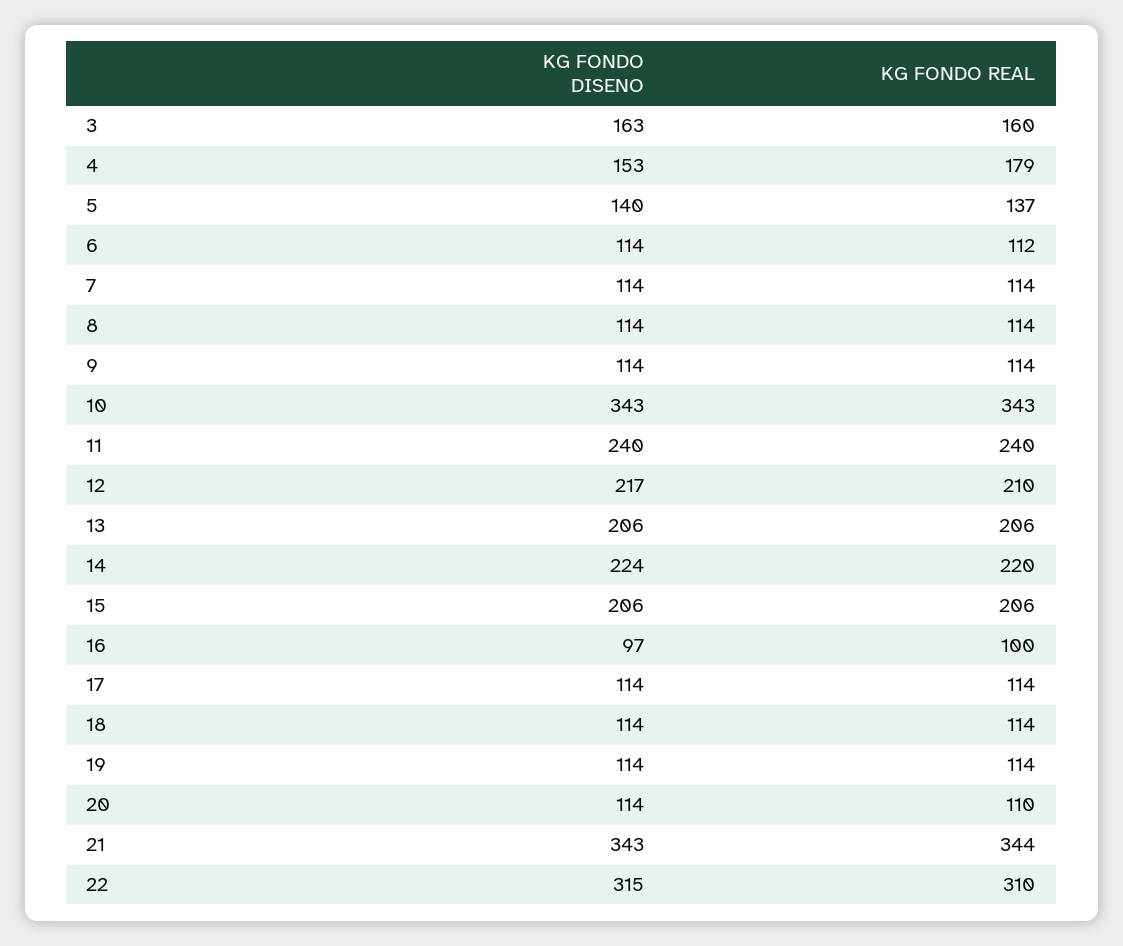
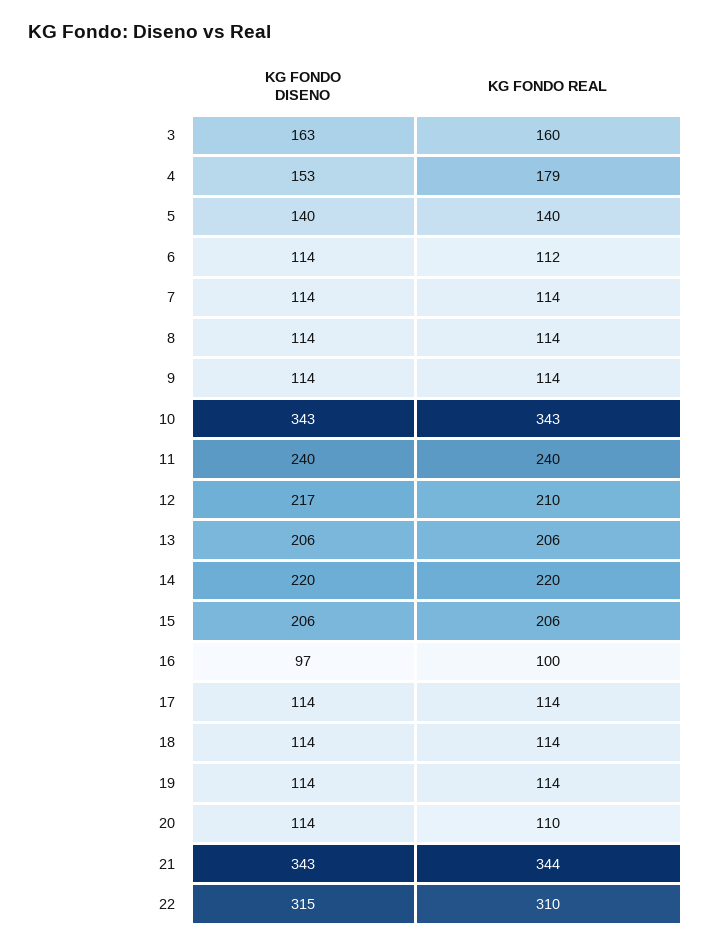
  {
    "KG FONDO DISENO": {
      "3": 163,
      "4": 153,
      "5": 140,
      "6": 114,
      "7": 114,
      "8": 114,
      "9": 114,
      "10": 343,
      "11": 240,
      "12": 217,
      "13": 206,
-     "14": 224,
+     "14": 220,
      "15": 206,
      "16": 97,
      "17": 114,
      "18": 114,
      "19": 114,
      "20": 114,
      "21": 343,
      "22": 315
    },
    "KG FONDO REAL": {
      "3": 160,
      "4": 179,
-     "5": 137,
+     "5": 140,
      "6": 112,
      "7": 114,
      "8": 114,
      "9": 114,
      "10": 343,
      "11": 240,
      "12": 210,
      "13": 206,
      "14": 220,
      "15": 206,
      "16": 100,
      "17": 114,
      "18": 114,
      "19": 114,
      "20": 110,
      "21": 344,
      "22": 310
    }
  }

